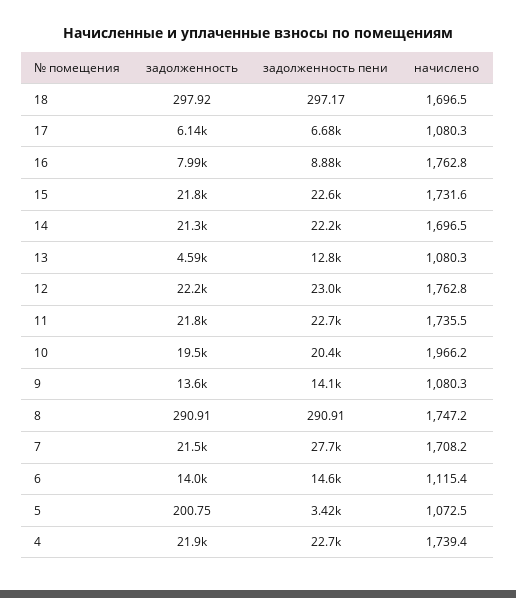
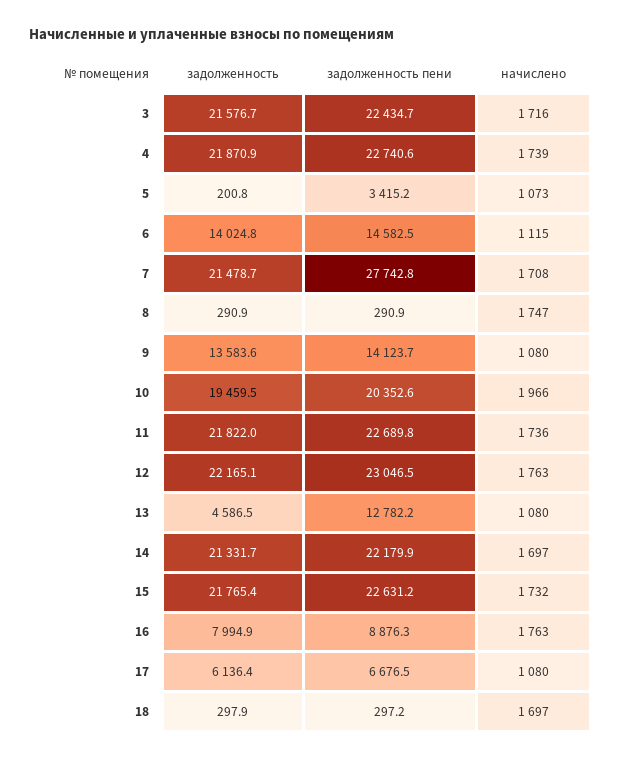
  {
    "задолженность": {
      "18": 297.92,
      "17": 6136.4,
      "16": 7994.9,
      "15": 21765.4,
      "14": 21331.7,
      "13": 4586.5,
      "12": 22165.1,
      "11": 21822,
      "10": 19459.5,
      "9": 13583.6,
      "8": 290.91,
      "7": 21478.7,
      "6": 14024.8,
      "5": 200.75,
-     "4": 21870.9
+     "4": 21870.9,
+     "3": 21576.7
    },
    "задолженность пени": {
      "18": 297.17,
      "17": 6676.5,
      "16": 8876.3,
      "15": 22631.2,
      "14": 22179.9,
      "13": 12782.2,
      "12": 23046.5,
      "11": 22689.8,
      "10": 20352.6,
      "9": 14123.7,
      "8": 290.91,
      "7": 27742.8,
      "6": 14582.5,
      "5": 3415.2,
-     "4": 22740.6
+     "4": 22740.6,
+     "3": 22434.7
    },
    "начислено": {
      "18": 1696.5,
      "17": 1080.3,
      "16": 1762.8,
      "15": 1731.6,
      "14": 1696.5,
      "13": 1080.3,
      "12": 1762.8,
      "11": 1735.5,
      "10": 1966.2,
      "9": 1080.3,
      "8": 1747.2,
      "7": 1708.2,
      "6": 1115.4,
      "5": 1072.5,
-     "4": 1739.4
+     "4": 1739.4,
+     "3": 1716
    }
  }

